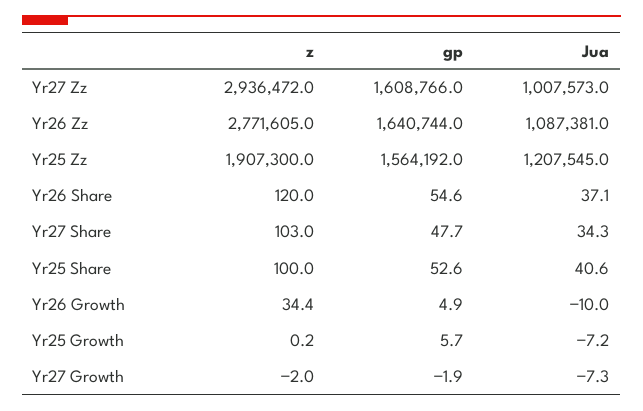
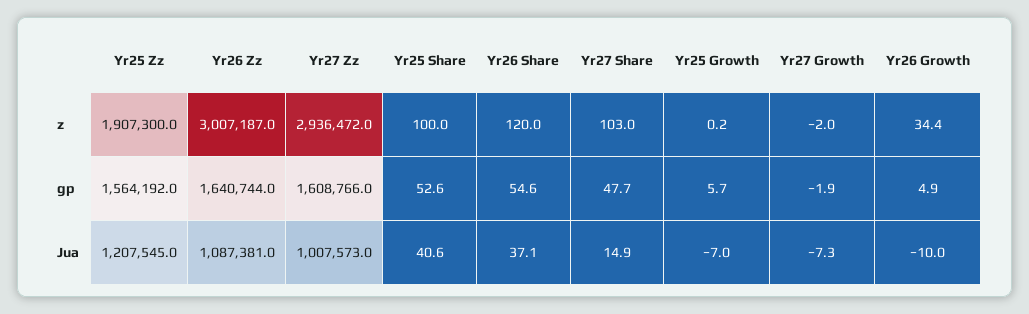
  {
    "z": {
      "Yr27 Zz": 2936472,
-     "Yr26 Zz": 2771605,
+     "Yr26 Zz": 3007187,
      "Yr25 Zz": 1907300,
      "Yr26 Share": 120,
      "Yr27 Share": 103,
      "Yr25 Share": 100,
      "Yr26 Growth": 34.4,
      "Yr25 Growth": 0.2,
      "Yr27 Growth": -2
    },
    "gp": {
      "Yr27 Zz": 1608766,
      "Yr26 Zz": 1640744,
      "Yr25 Zz": 1564192,
      "Yr26 Share": 54.6,
      "Yr27 Share": 47.7,
      "Yr25 Share": 52.6,
      "Yr26 Growth": 4.9,
      "Yr25 Growth": 5.7,
      "Yr27 Growth": -1.9
    },
    "Jua": {
      "Yr27 Zz": 1007573,
      "Yr26 Zz": 1087381,
      "Yr25 Zz": 1207545,
      "Yr26 Share": 37.1,
-     "Yr27 Share": 34.3,
+     "Yr27 Share": 14.9,
      "Yr25 Share": 40.6,
      "Yr26 Growth": -10,
-     "Yr25 Growth": -7.2,
+     "Yr25 Growth": -7,
      "Yr27 Growth": -7.3
    }
  }

